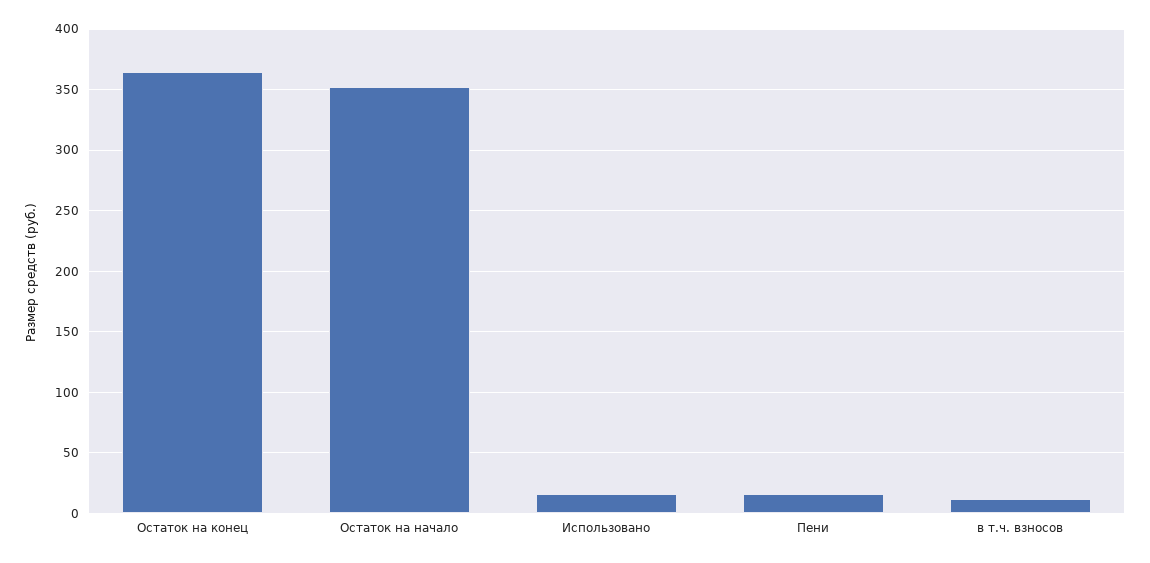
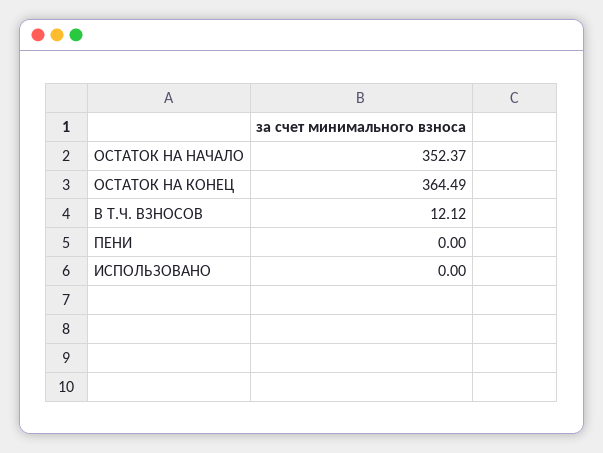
  {
    "Остаток на конец": 364.49,
    "Остаток на начало": 352.37,
-   "Использовано": 15,
+   "Использовано": 0,
-   "Пени": 15,
+   "Пени": 0,
    "в т.ч. взносов": 12.12
  }

